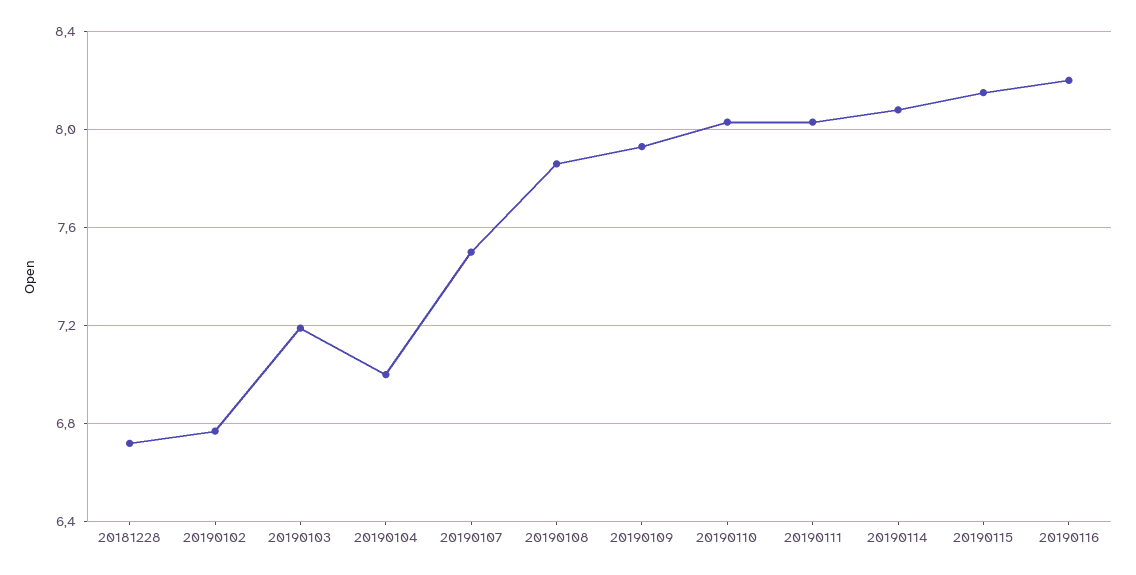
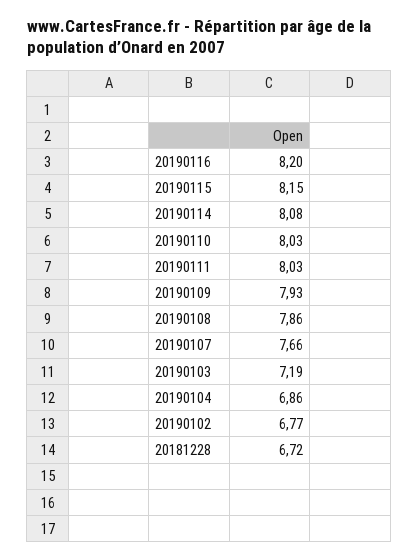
  {
    "20181228": 6.72,
    "20190102": 6.77,
    "20190103": 7.19,
-   "20190104": 7,
+   "20190104": 6.86,
-   "20190107": 7.5,
+   "20190107": 7.66,
    "20190108": 7.86,
    "20190109": 7.93,
    "20190110": 8.03,
    "20190111": 8.03,
    "20190114": 8.08,
    "20190115": 8.15,
    "20190116": 8.2
  }

